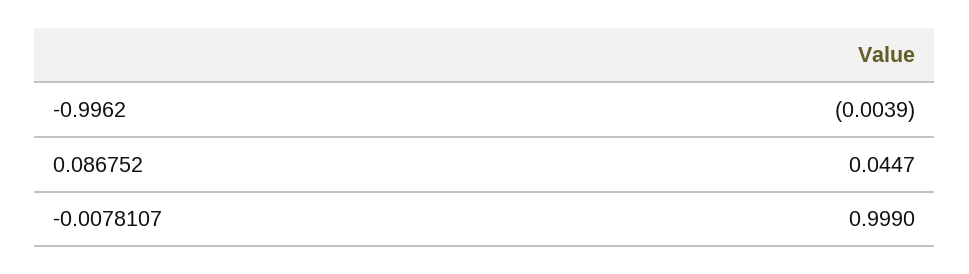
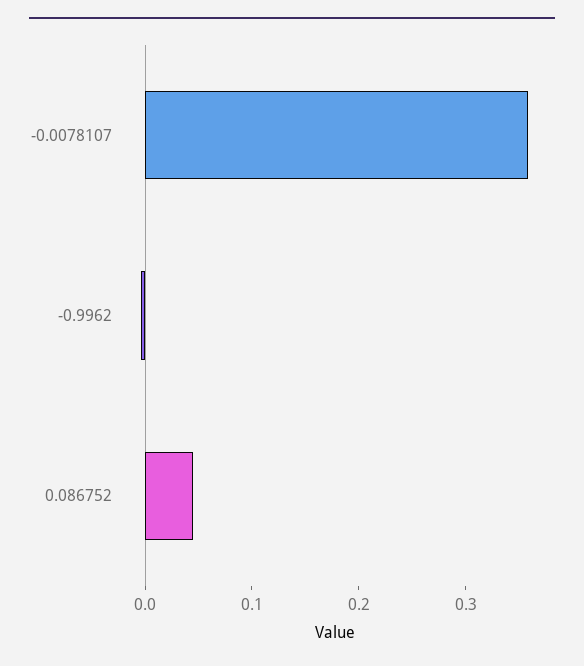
  {
    "-0.9962": -0.0039,
    "0.086752": 0.0447,
-   "-0.0078107": 0.999
+   "-0.0078107": 0.36
  }

